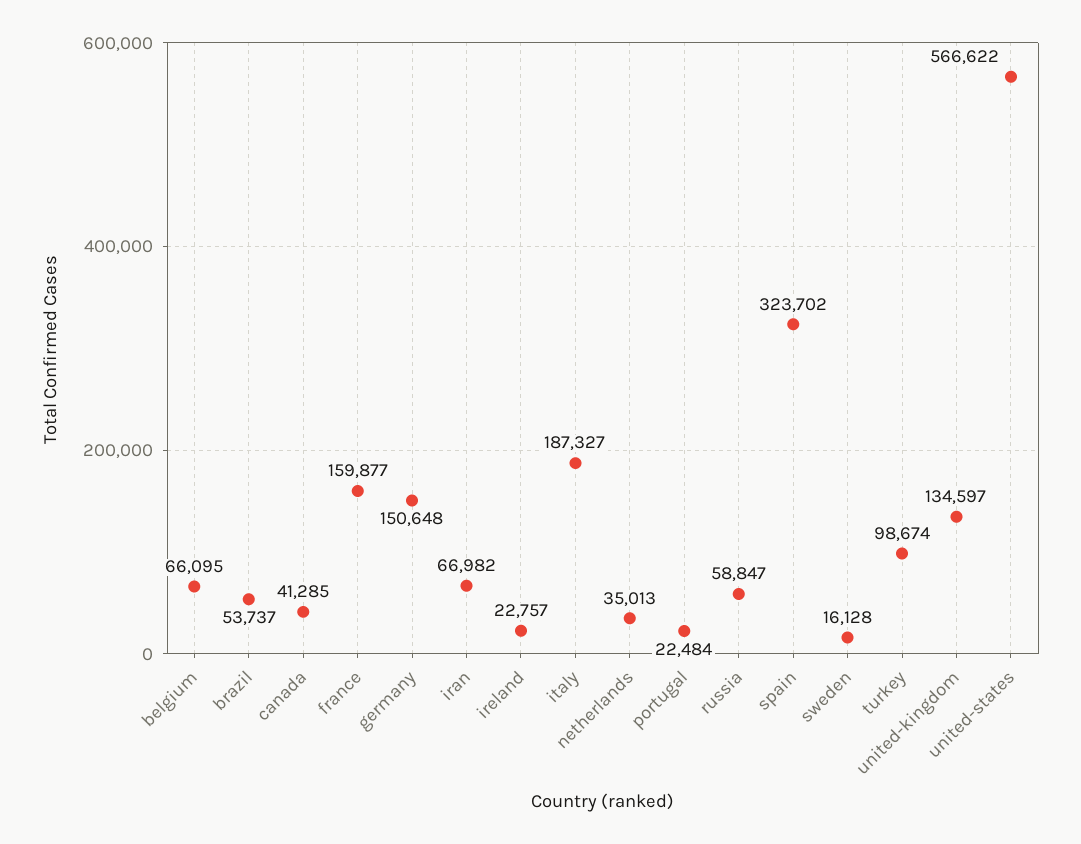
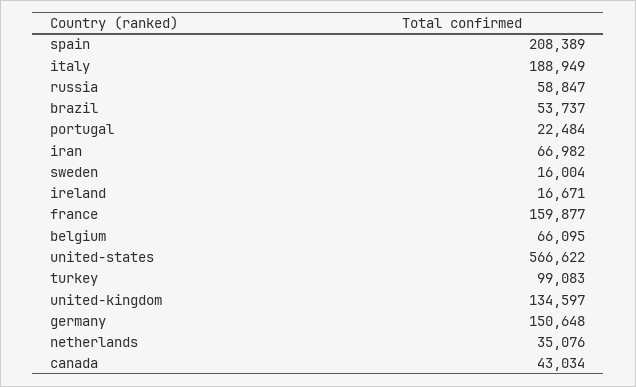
  {
    "belgium": 66095,
    "brazil": 53737,
-   "canada": 41285,
+   "canada": 43034,
    "france": 159877,
    "germany": 150648,
    "iran": 66982,
-   "ireland": 22757,
+   "ireland": 16671,
-   "italy": 187327,
+   "italy": 188949,
-   "netherlands": 35013,
+   "netherlands": 35076,
    "portugal": 22484,
    "russia": 58847,
-   "spain": 323702,
+   "spain": 208389,
-   "sweden": 16128,
+   "sweden": 16004,
-   "turkey": 98674,
+   "turkey": 99083,
    "united-kingdom": 134597,
    "united-states": 566622
  }

